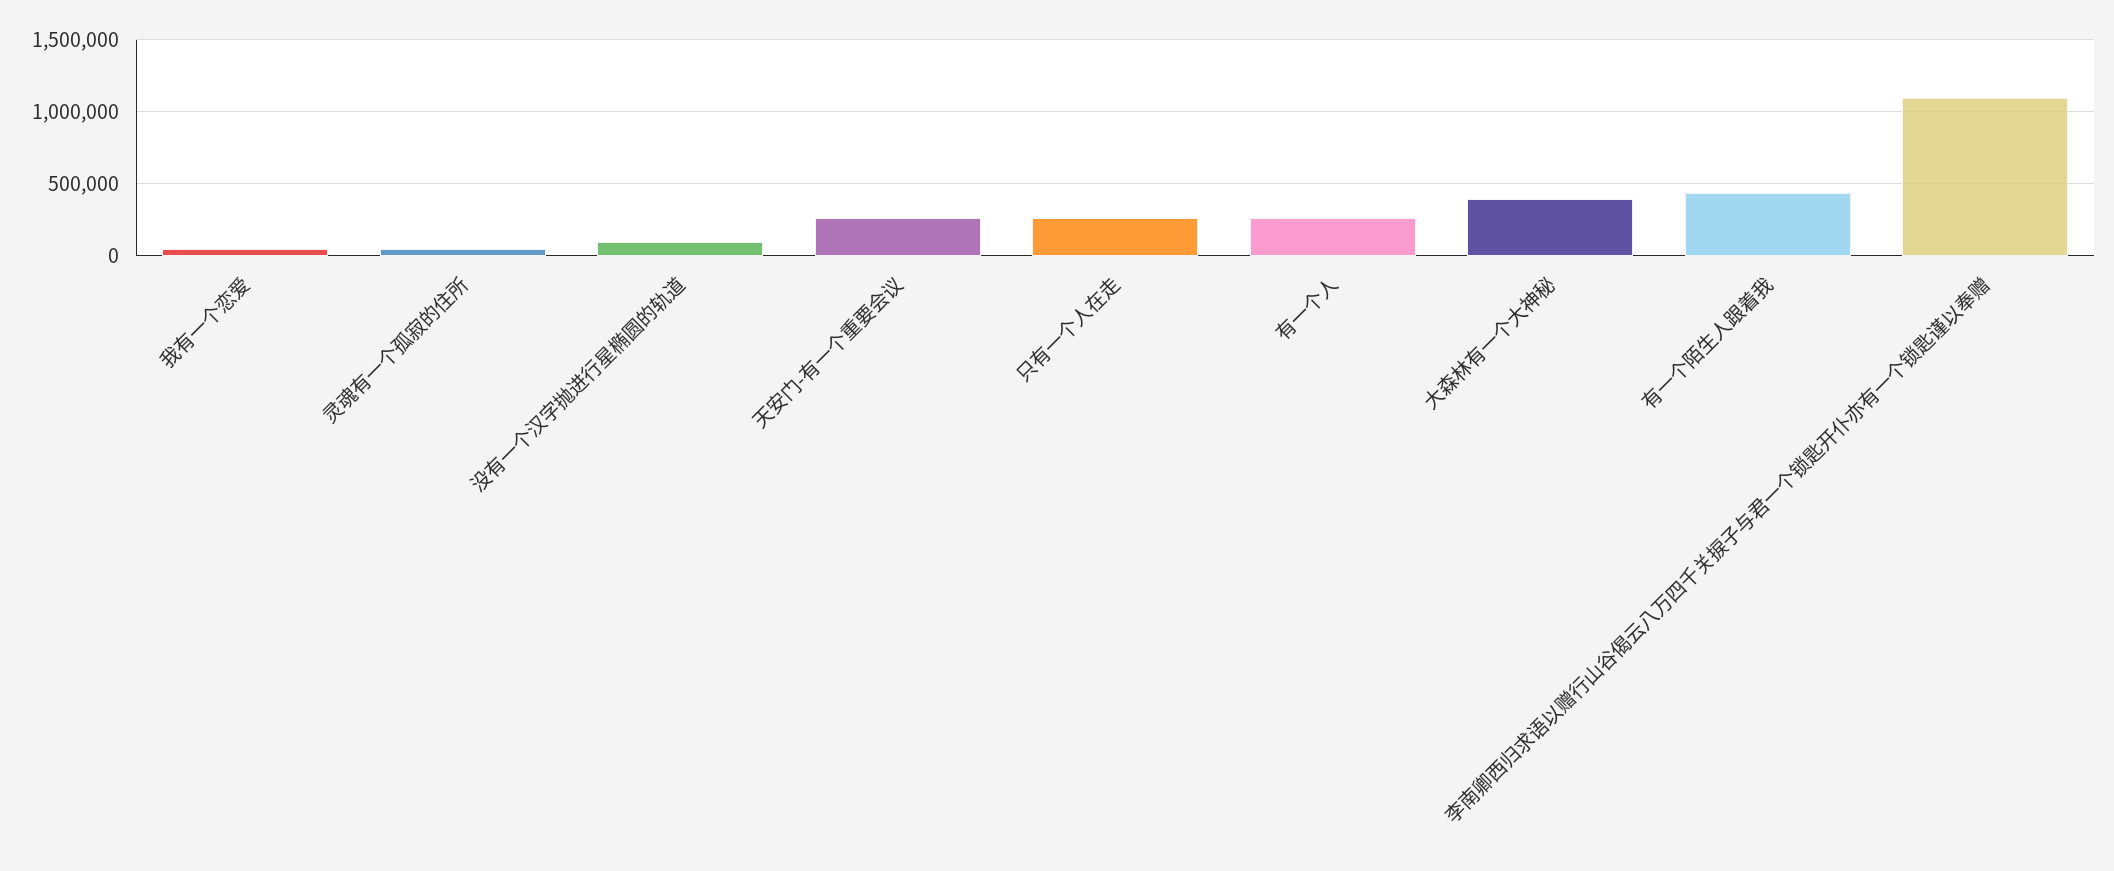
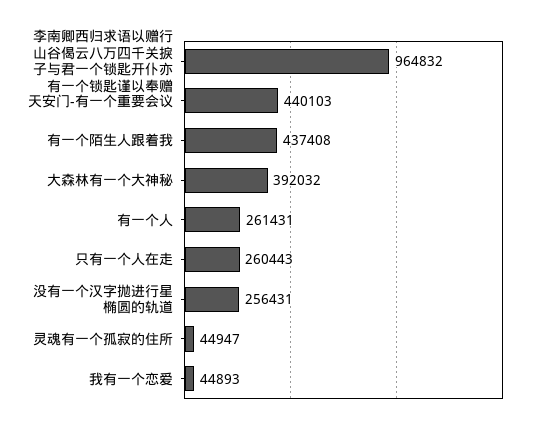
  {
    "我有一个恋爱": 44893,
    "灵魂有一个孤寂的住所": 44947,
-   "没有一个汉字抛进行星椭圆的轨道": 100000,
+   "没有一个汉字抛进行星椭圆的轨道": 256431,
-   "天安门-有一个重要会议": 250000,
+   "天安门-有一个重要会议": 440103,
    "只有一个人在走": 260443,
    "有一个人": 261431,
    "大森林有一个大神秘": 392032,
    "有一个陌生人跟着我": 437408,
-   "李南卿西归求语以赠行山谷偈云八万四千关捩子与君一个锁匙开仆亦有一个锁匙谨以奉赠": 1100000
+   "李南卿西归求语以赠行山谷偈云八万四千关捩子与君一个锁匙开仆亦有一个锁匙谨以奉赠": 964832
  }

